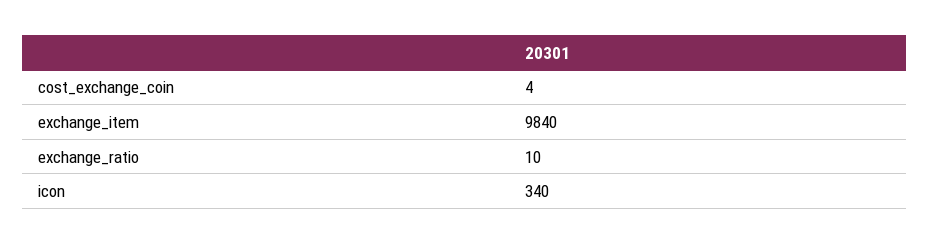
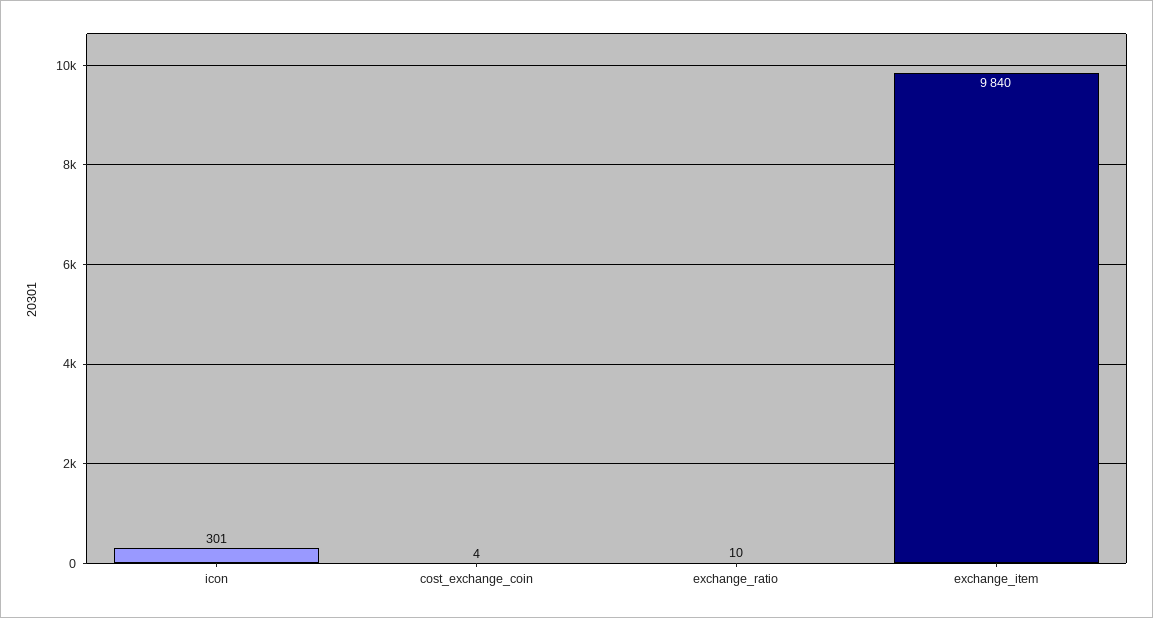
  {
    "cost_exchange_coin": 4,
    "exchange_item": 9840,
    "exchange_ratio": 10,
-   "icon": 340
+   "icon": 301
  }

